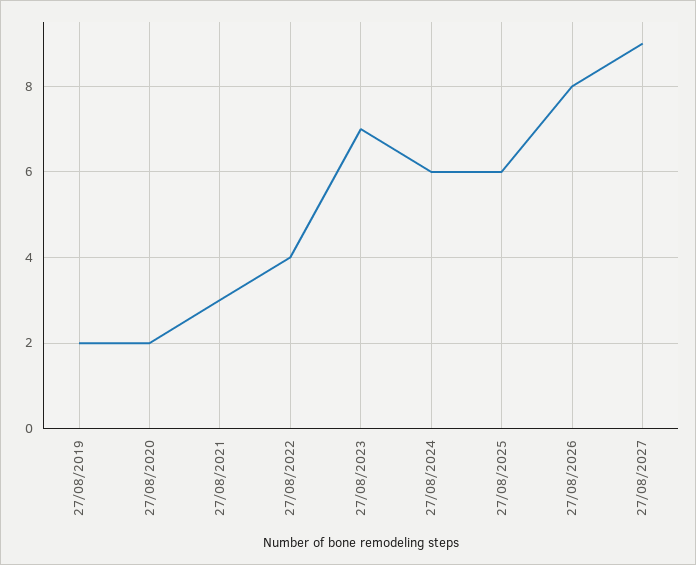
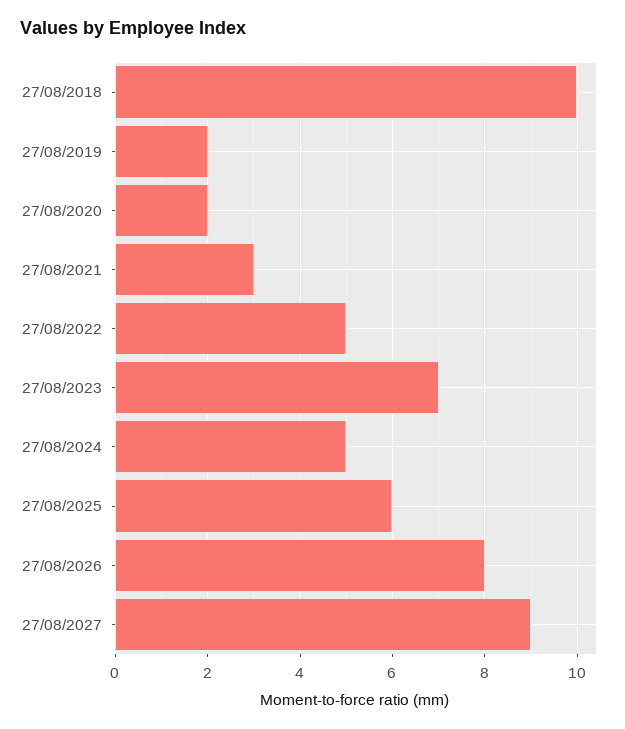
  {
    "27/08/2019": 2,
    "27/08/2020": 2,
    "27/08/2021": 3,
-   "27/08/2022": 4,
+   "27/08/2022": 5,
    "27/08/2023": 7,
-   "27/08/2024": 6,
+   "27/08/2024": 5,
    "27/08/2025": 6,
    "27/08/2026": 8,
-   "27/08/2027": 9
+   "27/08/2027": 9,
+   "27/08/2018": 10
  }

